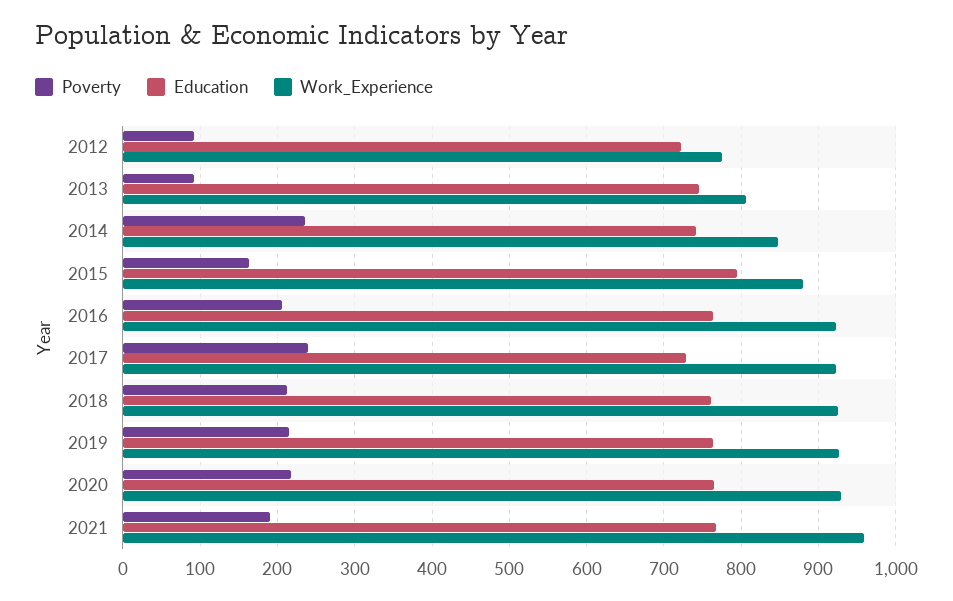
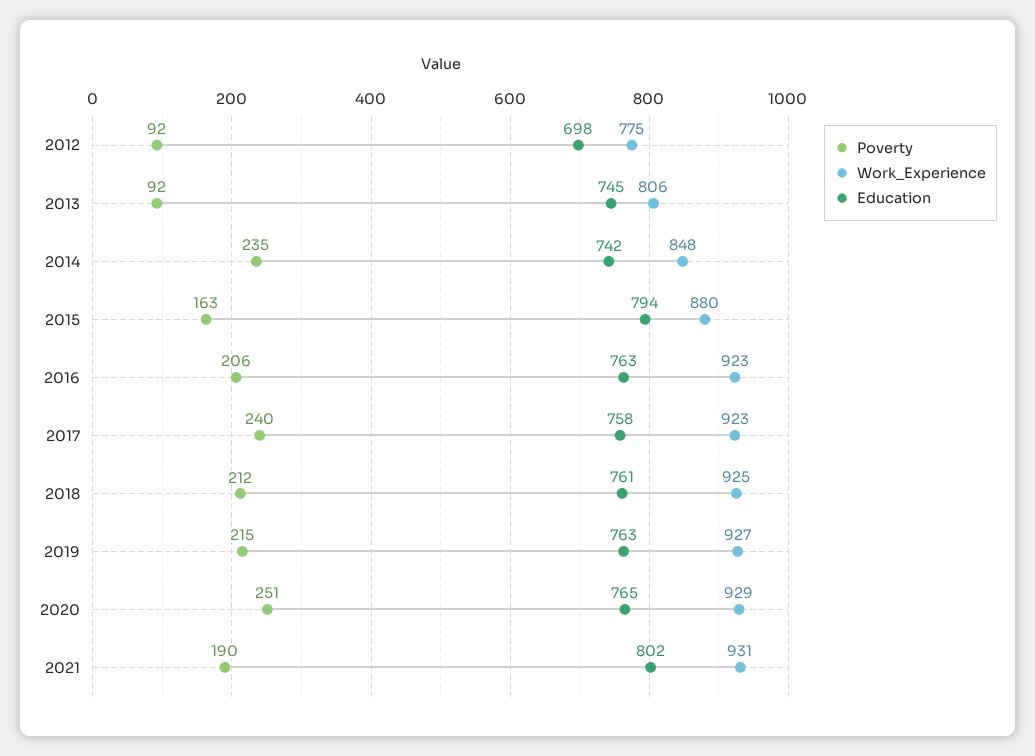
  {
    "Poverty": {
      "2012": 92,
      "2013": 92,
      "2014": 235,
      "2015": 163,
      "2016": 206,
      "2017": 240,
      "2018": 212,
      "2019": 215,
-     "2020": 220,
+     "2020": 251,
      "2021": 190
    },
    "Education": {
-     "2012": 720,
+     "2012": 698,
      "2013": 745,
      "2014": 742,
      "2015": 794,
      "2016": 763,
-     "2017": 730,
+     "2017": 758,
      "2018": 761,
      "2019": 763,
      "2020": 765,
-     "2021": 770
+     "2021": 802
    },
    "Work_Experience": {
      "2012": 775,
      "2013": 806,
      "2014": 848,
      "2015": 880,
      "2016": 923,
      "2017": 923,
      "2018": 925,
      "2019": 927,
      "2020": 929,
-     "2021": 960
+     "2021": 931
    }
  }

